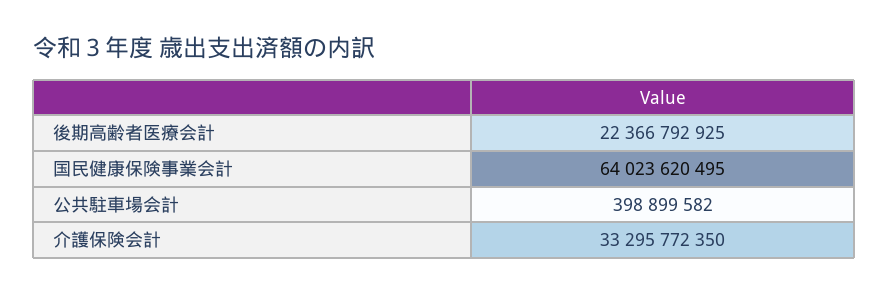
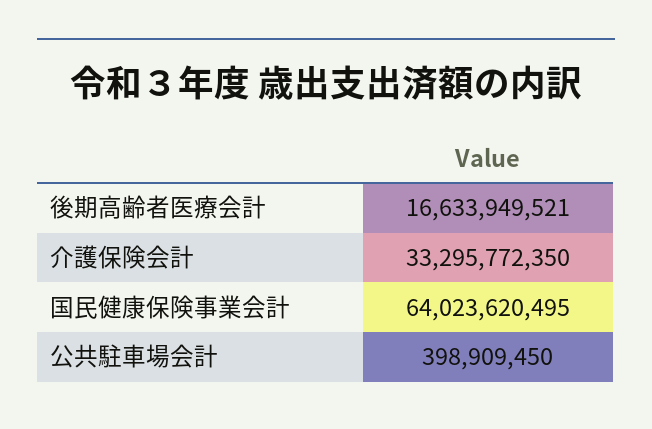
  {
-   "後期高齢者医療会計": 22366792925,
+   "後期高齢者医療会計": 16633949521,
    "国民健康保険事業会計": 64023620495,
-   "公共駐車場会計": 398899582,
+   "公共駐車場会計": 398909450,
    "介護保険会計": 33295772350
  }

